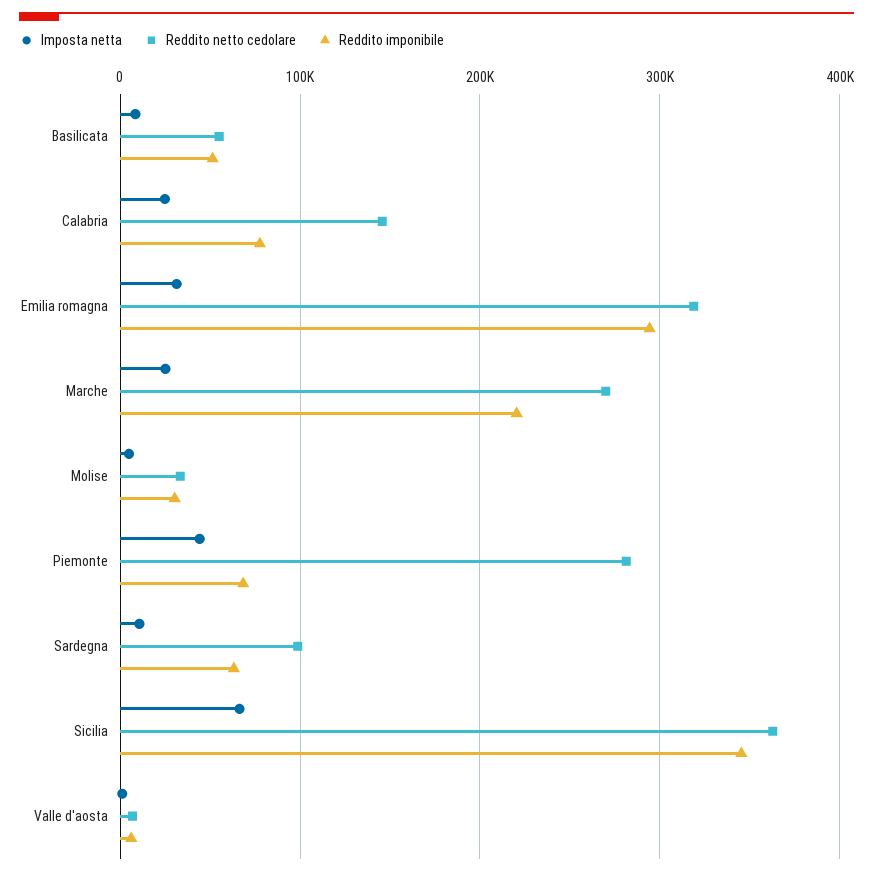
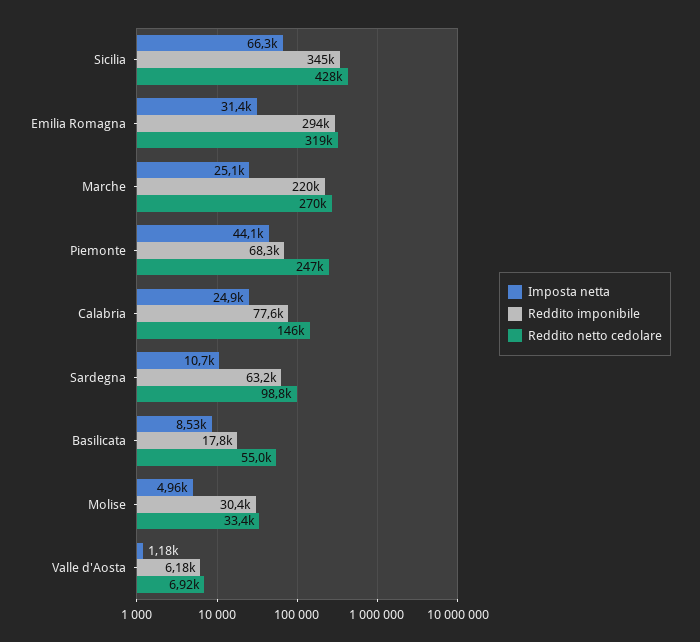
  {
    "Imposta netta": {
      "Basilicata": 8530,
      "Calabria": 24900,
      "Emilia romagna": 31400,
      "Marche": 25100,
      "Molise": 4960,
      "Piemonte": 44100,
      "Sardegna": 10700,
      "Sicilia": 66300,
      "Valle d'aosta": 1180
    },
    "Reddito netto cedolare": {
      "Basilicata": 55000,
      "Calabria": 146000,
      "Emilia romagna": 319000,
      "Marche": 270000,
      "Molise": 33400,
-     "Piemonte": 280000,
+     "Piemonte": 247000,
      "Sardegna": 98800,
-     "Sicilia": 360000,
+     "Sicilia": 428000,
      "Valle d'aosta": 6920
    },
    "Reddito imponibile": {
-     "Basilicata": 50000,
+     "Basilicata": 17800,
      "Calabria": 77600,
      "Emilia romagna": 294000,
      "Marche": 220000,
      "Molise": 30400,
      "Piemonte": 68300,
      "Sardegna": 63200,
      "Sicilia": 345000,
      "Valle d'aosta": 6180
    }
  }

